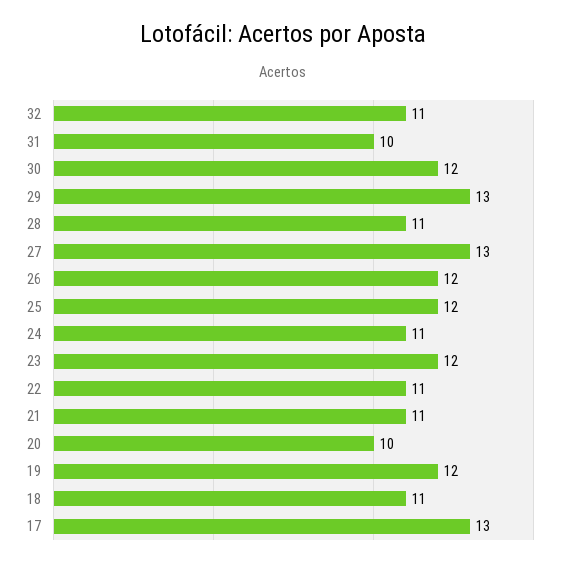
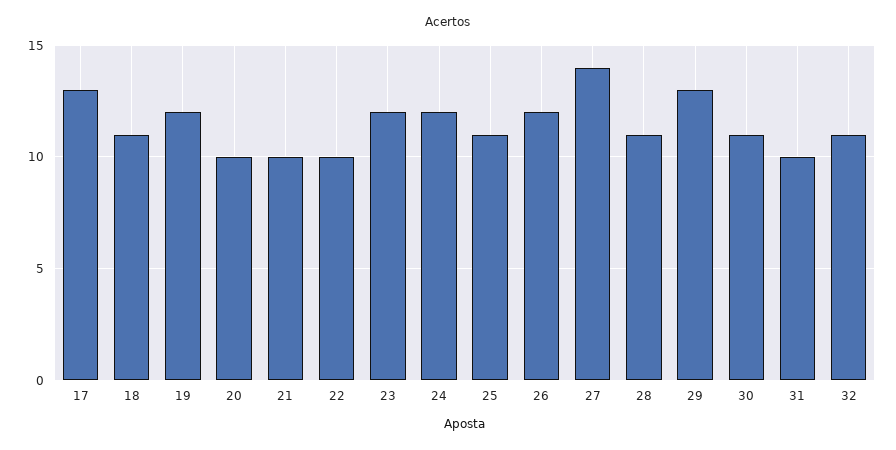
  {
    "32": 11,
    "31": 10,
-   "30": 12,
+   "30": 11,
    "29": 13,
    "28": 11,
-   "27": 13,
+   "27": 14,
    "26": 12,
-   "25": 12,
+   "25": 11,
-   "24": 11,
+   "24": 12,
    "23": 12,
-   "22": 11,
+   "22": 10,
-   "21": 11,
+   "21": 10,
    "20": 10,
    "19": 12,
    "18": 11,
    "17": 13
  }

